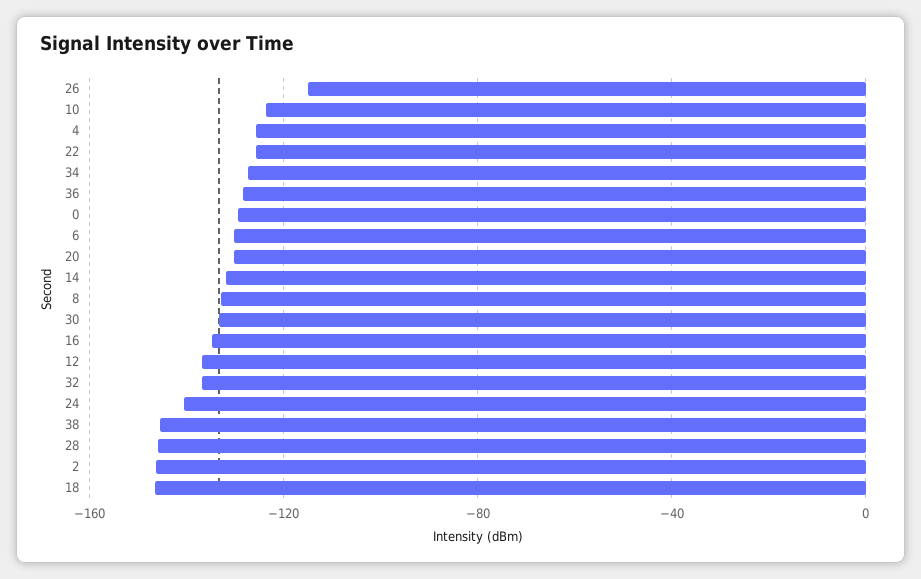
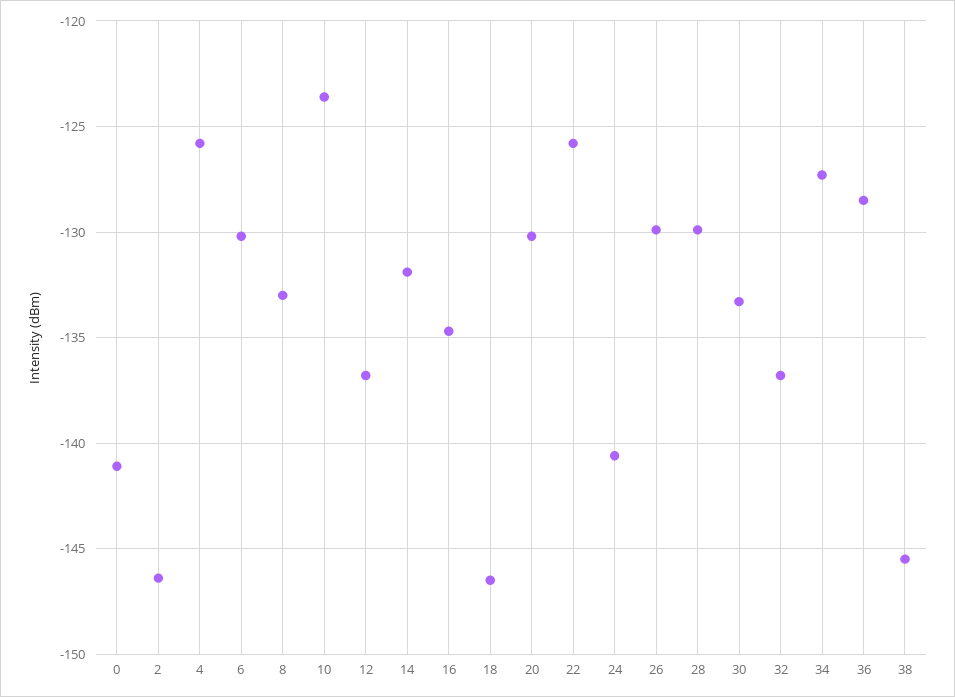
  {
-   "26": -115,
+   "26": -130,
    "10": -123.5,
    "4": -126,
    "22": -126,
    "34": -127.5,
    "36": -128.5,
-   "0": -130,
+   "0": -141,
    "6": -130,
    "20": -130,
    "14": -132,
    "8": -133,
    "30": -133.5,
    "16": -134.5,
    "12": -137,
    "32": -137,
    "24": -140.5,
    "38": -145.5,
-   "28": -145,
+   "28": -130,
    "2": -146.5,
    "18": -146.5
  }

